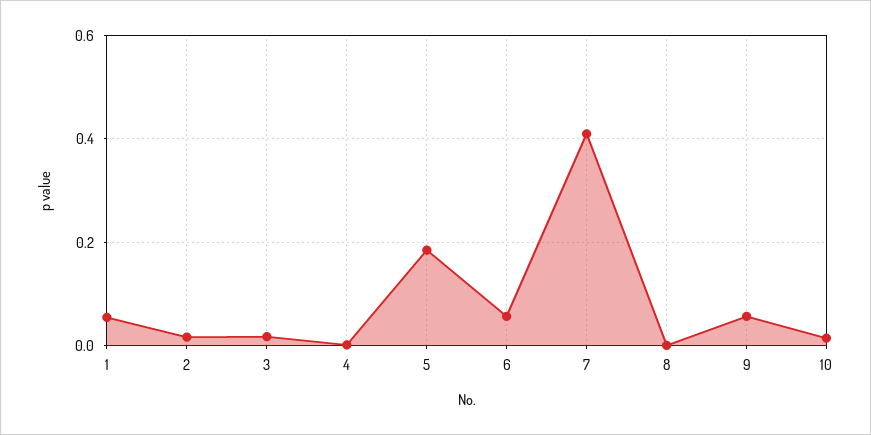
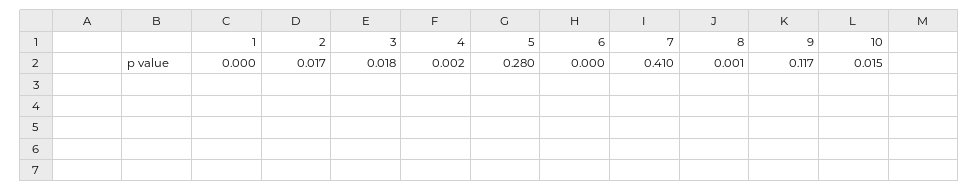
  {
-   "1": 0.06,
+   "1": 0,
    "2": 0.017,
    "3": 0.018,
    "4": 0.002,
-   "5": 0.18,
+   "5": 0.28,
-   "6": 0.06,
+   "6": 0,
    "7": 0.41,
    "8": 0.001,
-   "9": 0.06,
+   "9": 0.117,
    "10": 0.015
  }

